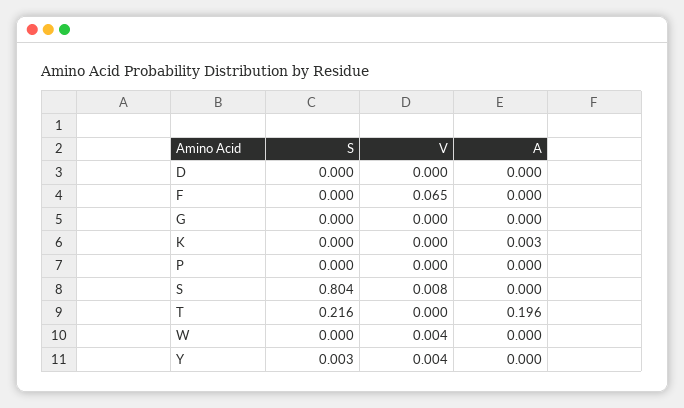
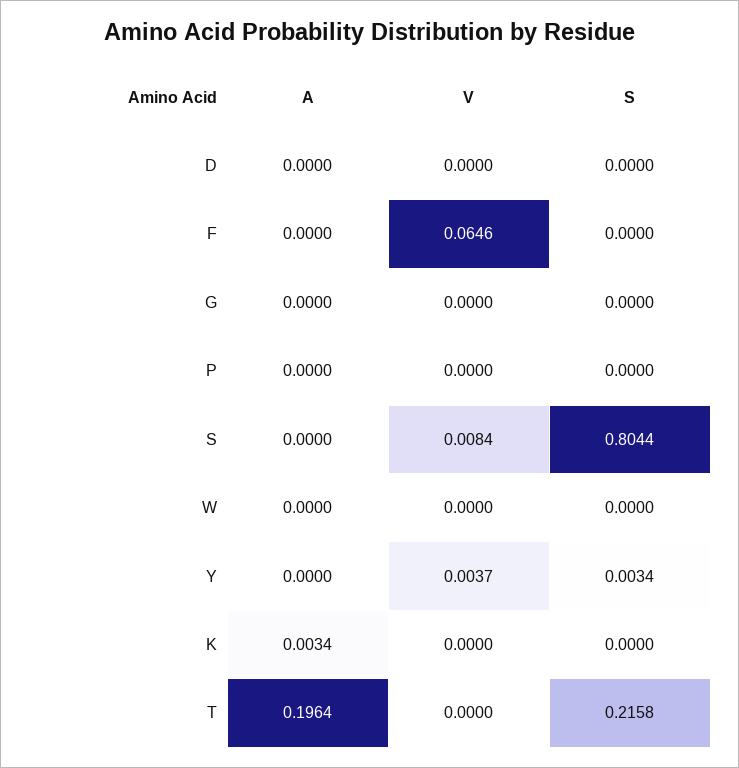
  {
    "S": {
      "D": 0,
      "F": 0,
      "G": 0,
      "K": 0,
      "P": 0,
      "S": 0.8044,
      "T": 0.2158,
      "W": 0,
      "Y": 0.0034
    },
    "V": {
      "D": 0,
      "F": 0.0646,
      "G": 0,
      "K": 0,
      "P": 0,
      "S": 0.0084,
      "T": 0,
-     "W": 0.004,
+     "W": 0,
      "Y": 0.0037
    },
    "A": {
      "D": 0,
      "F": 0,
      "G": 0,
      "K": 0.0034,
      "P": 0,
      "S": 0,
      "T": 0.1964,
      "W": 0,
      "Y": 0
    }
  }

